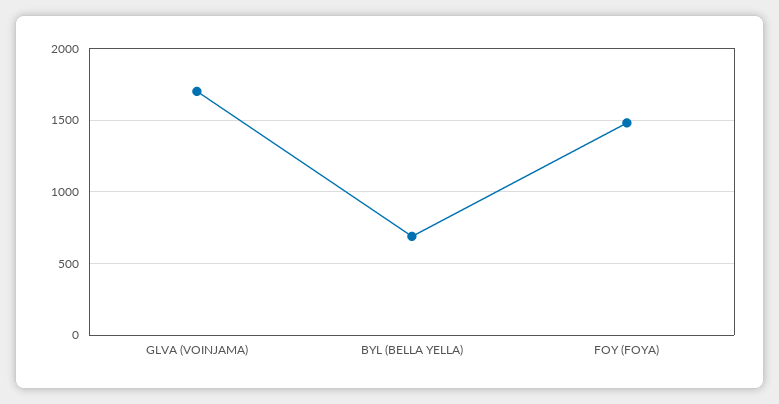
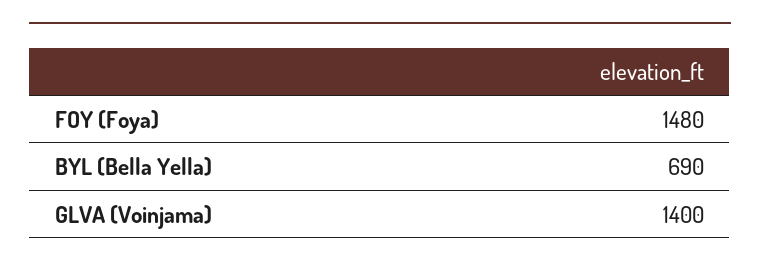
  {
-   "GLVA (VOINJAMA)": 1700,
+   "GLVA (VOINJAMA)": 1400,
    "BYL (BELLA YELLA)": 690,
    "FOY (FOYA)": 1480
  }

